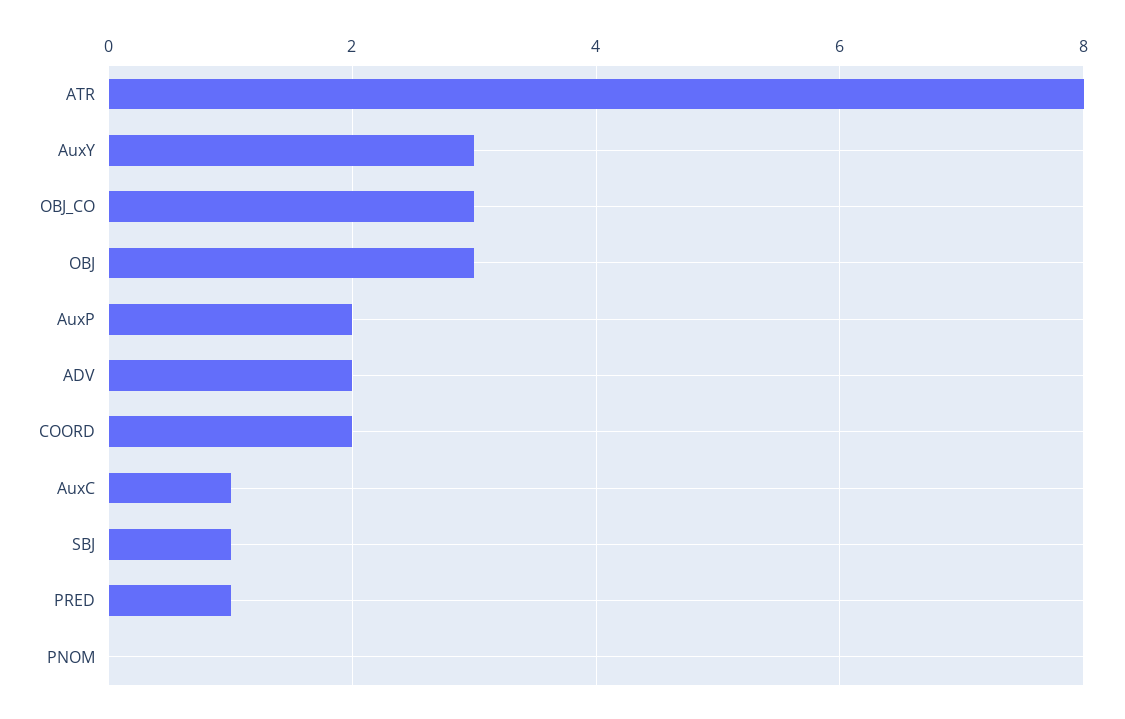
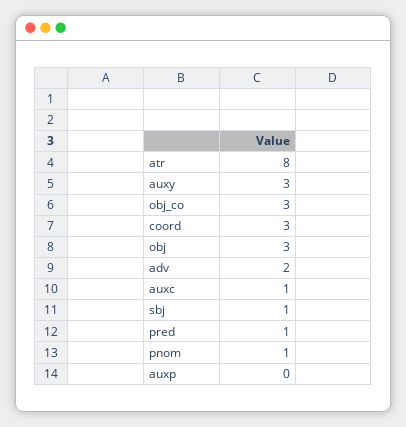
  {
    "ATR": 8,
    "AuxY": 3,
    "OBJ_CO": 3,
    "OBJ": 3,
-   "AuxP": 2,
+   "AuxP": 0,
    "ADV": 2,
-   "COORD": 2,
+   "COORD": 3,
    "AuxC": 1,
    "SBJ": 1,
    "PRED": 1,
-   "PNOM": 0
+   "PNOM": 1
  }

